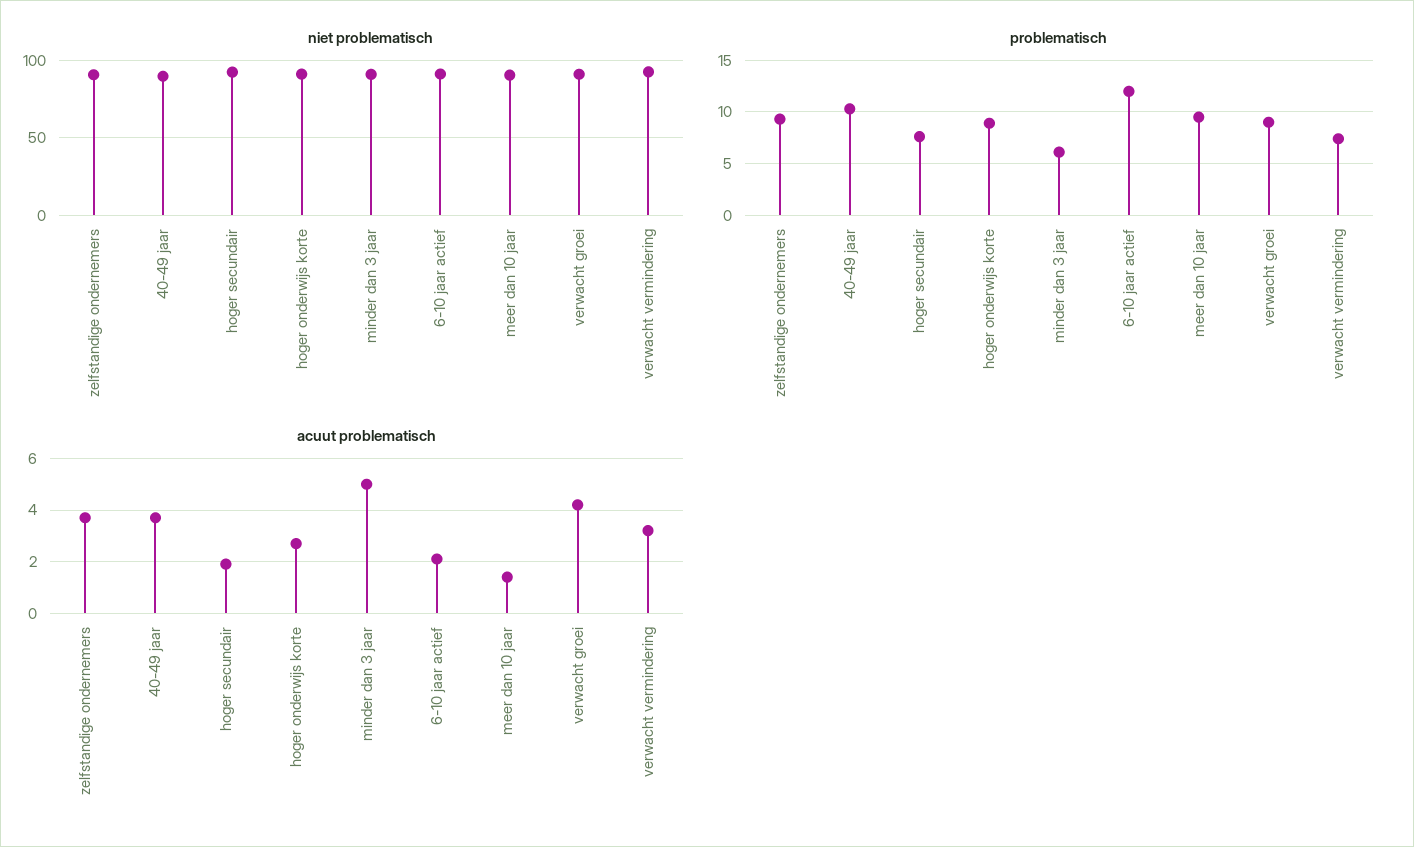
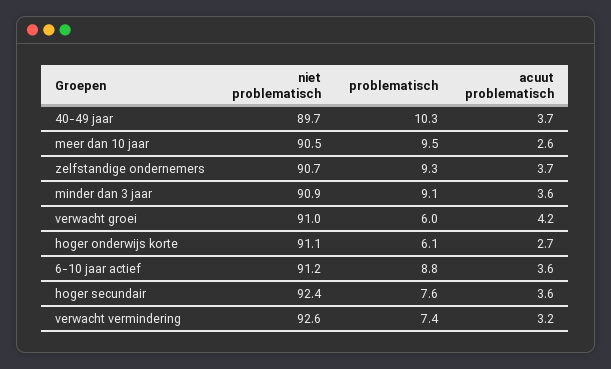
  {
    "niet problematisch": {
      "zelfstandige ondernemers": 90.7,
      "40-49 jaar": 89.7,
      "hoger secundair": 92.4,
      "hoger onderwijs korte": 91.1,
      "minder dan 3 jaar": 90.9,
      "6-10 jaar actief": 91.2,
      "meer dan 10 jaar": 90.5,
      "verwacht groei": 91,
      "verwacht vermindering": 92.6
    },
    "problematisch": {
      "zelfstandige ondernemers": 9.3,
      "40-49 jaar": 10.3,
      "hoger secundair": 7.6,
-     "hoger onderwijs korte": 9,
+     "hoger onderwijs korte": 6.1,
-     "minder dan 3 jaar": 6,
+     "minder dan 3 jaar": 9.1,
-     "6-10 jaar actief": 12,
+     "6-10 jaar actief": 8.8,
      "meer dan 10 jaar": 9.5,
-     "verwacht groei": 9,
+     "verwacht groei": 6,
      "verwacht vermindering": 7.4
    },
    "acuut problematisch": {
      "zelfstandige ondernemers": 3.7,
      "40-49 jaar": 3.7,
-     "hoger secundair": 2,
+     "hoger secundair": 3.6,
      "hoger onderwijs korte": 2.7,
-     "minder dan 3 jaar": 5,
+     "minder dan 3 jaar": 3.6,
-     "6-10 jaar actief": 2,
+     "6-10 jaar actief": 3.6,
-     "meer dan 10 jaar": 1.5,
+     "meer dan 10 jaar": 2.6,
      "verwacht groei": 4.2,
      "verwacht vermindering": 3.2
    }
  }

